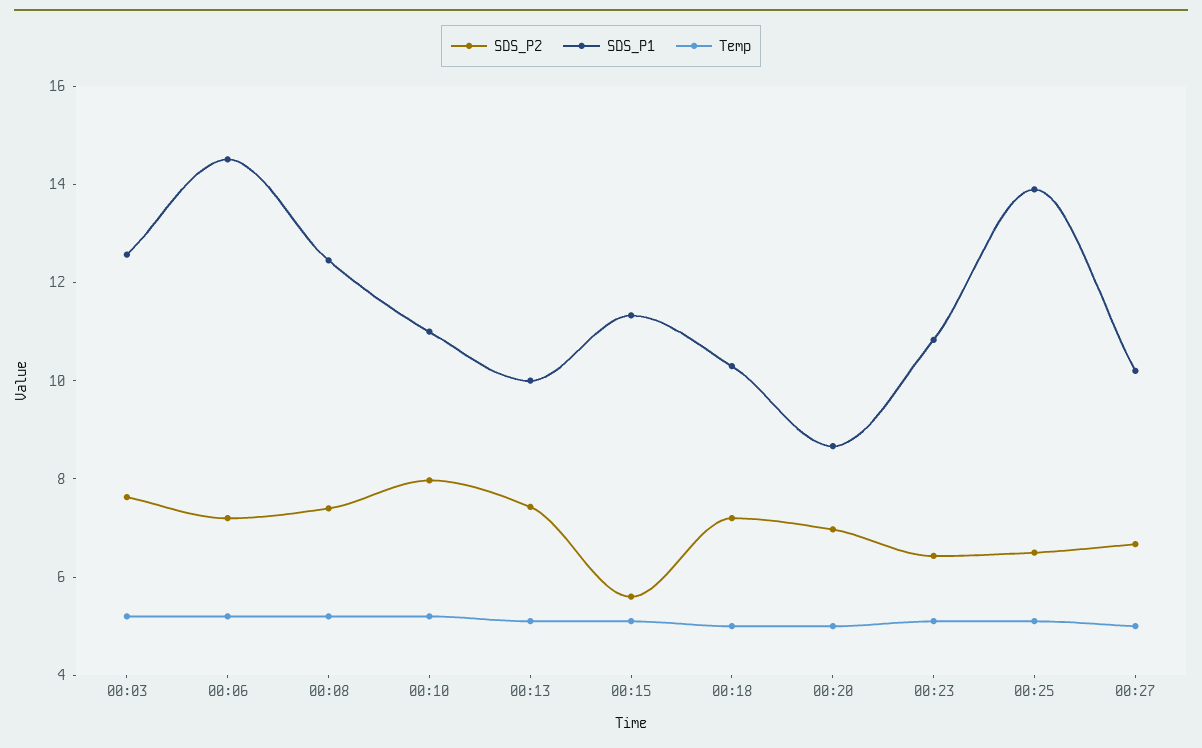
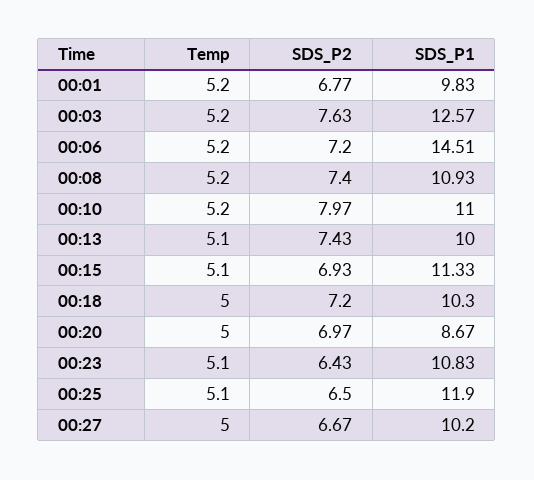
  {
    "SDS_P2": {
      "00:03": 7.63,
      "00:06": 7.2,
      "00:08": 7.4,
      "00:10": 7.97,
      "00:13": 7.43,
-     "00:15": 5.5,
+     "00:15": 6.93,
      "00:18": 7.2,
      "00:20": 6.97,
      "00:23": 6.43,
      "00:25": 6.5,
-     "00:27": 6.67
+     "00:27": 6.67,
+     "00:01": 6.77
    },
    "SDS_P1": {
      "00:03": 12.57,
      "00:06": 14.51,
-     "00:08": 12.5,
+     "00:08": 10.93,
      "00:10": 11,
      "00:13": 10,
      "00:15": 11.33,
      "00:18": 10.3,
      "00:20": 8.67,
      "00:23": 10.83,
-     "00:25": 14,
+     "00:25": 11.9,
-     "00:27": 10.2
+     "00:27": 10.2,
+     "00:01": 9.83
    },
    "Temp": {
      "00:03": 5.2,
      "00:06": 5.2,
      "00:08": 5.2,
      "00:10": 5.2,
      "00:13": 5.1,
      "00:15": 5.1,
      "00:18": 5,
      "00:20": 5,
      "00:23": 5.1,
      "00:25": 5.1,
-     "00:27": 5
+     "00:27": 5,
+     "00:01": 5.2
    }
  }

